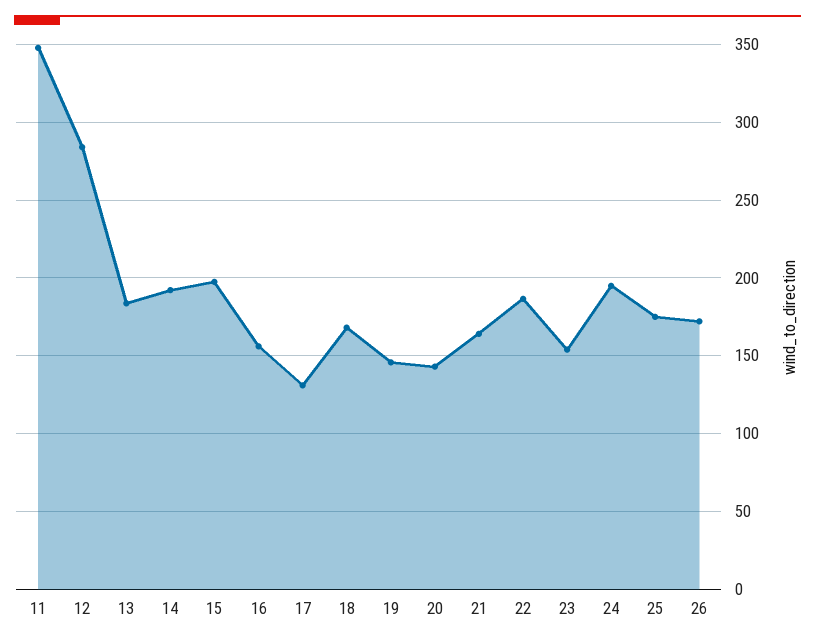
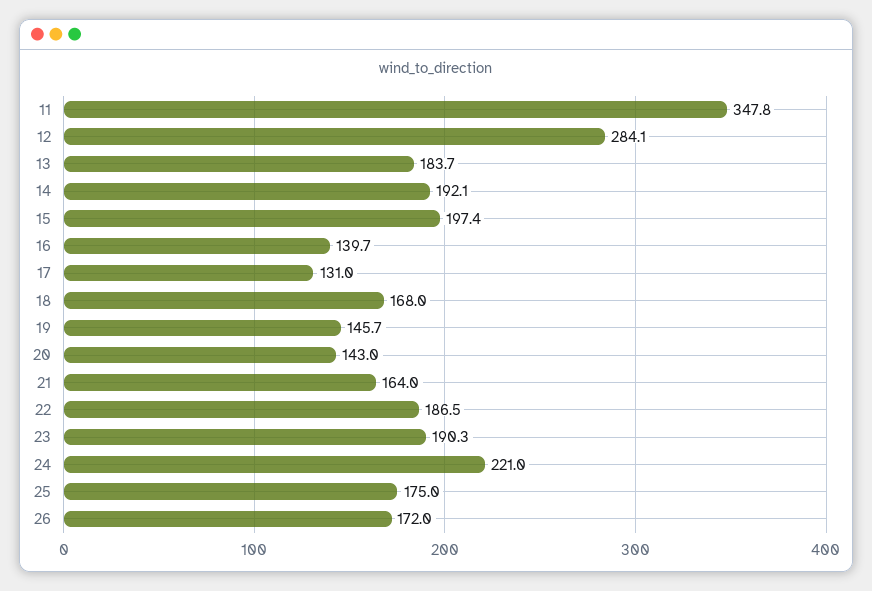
  {
    "11": 347.8,
    "12": 284.1,
    "13": 183.7,
    "14": 192.1,
    "15": 197.4,
-   "16": 155,
+   "16": 139.7,
    "17": 131,
    "18": 168,
    "19": 145.7,
    "20": 143,
    "21": 164,
    "22": 186.5,
-   "23": 155,
+   "23": 190.3,
-   "24": 195,
+   "24": 221,
    "25": 175,
    "26": 172
  }

